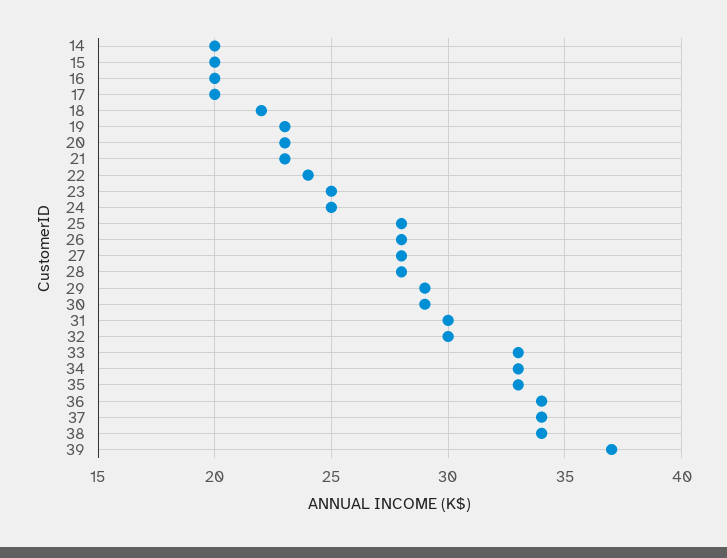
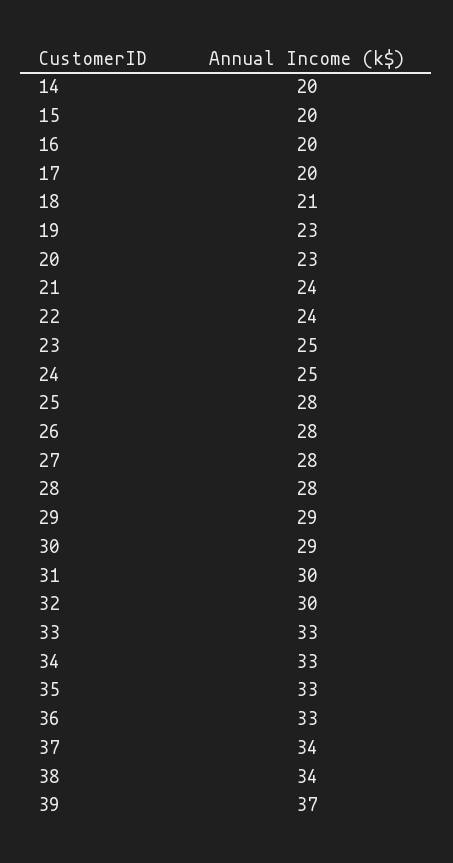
  {
    "14": 20,
    "15": 20,
    "16": 20,
    "17": 20,
-   "18": 22,
+   "18": 21,
    "19": 23,
    "20": 23,
-   "21": 23,
+   "21": 24,
    "22": 24,
    "23": 25,
    "24": 25,
    "25": 28,
    "26": 28,
    "27": 28,
    "28": 28,
    "29": 29,
    "30": 29,
    "31": 30,
    "32": 30,
    "33": 33,
    "34": 33,
    "35": 33,
-   "36": 34,
+   "36": 33,
    "37": 34,
    "38": 34,
    "39": 37
  }

